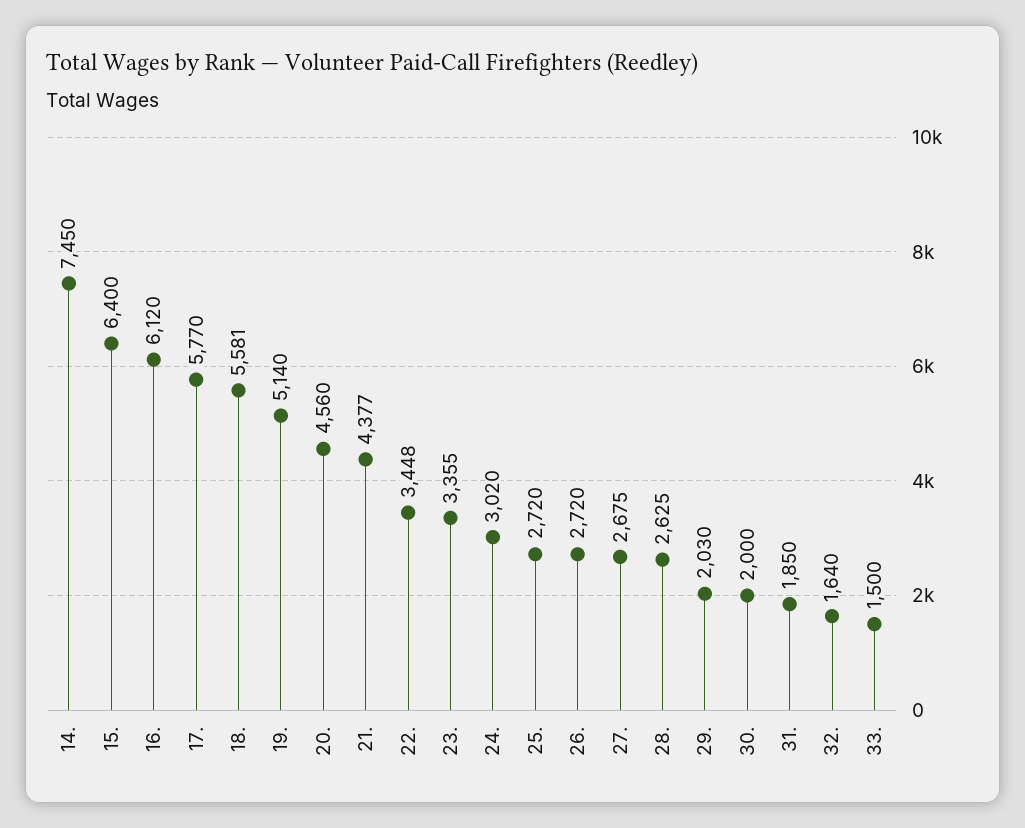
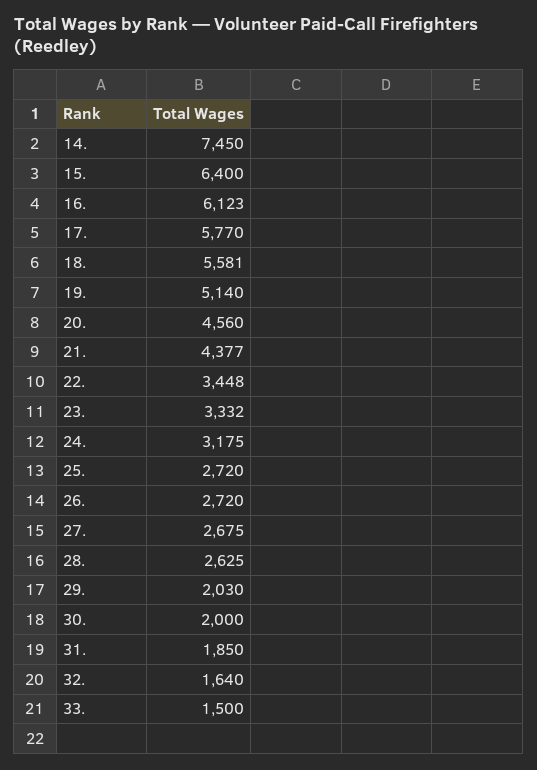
  {
    "14.": 7450,
    "15.": 6400,
-   "16.": 6120,
+   "16.": 6123,
    "17.": 5770,
    "18.": 5581,
    "19.": 5140,
    "20.": 4560,
    "21.": 4377,
    "22.": 3448,
-   "23.": 3355,
+   "23.": 3332,
-   "24.": 3020,
+   "24.": 3175,
    "25.": 2720,
    "26.": 2720,
    "27.": 2675,
    "28.": 2625,
    "29.": 2030,
    "30.": 2000,
    "31.": 1850,
    "32.": 1640,
    "33.": 1500
  }

